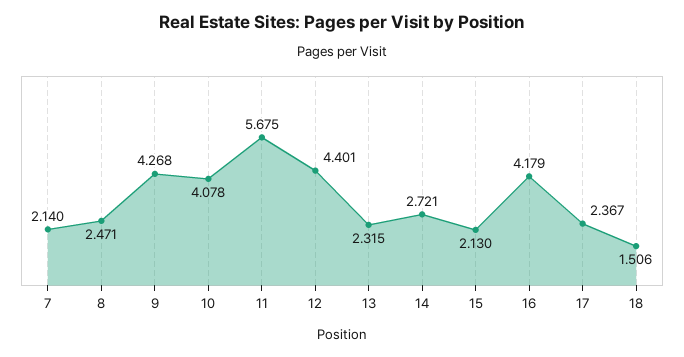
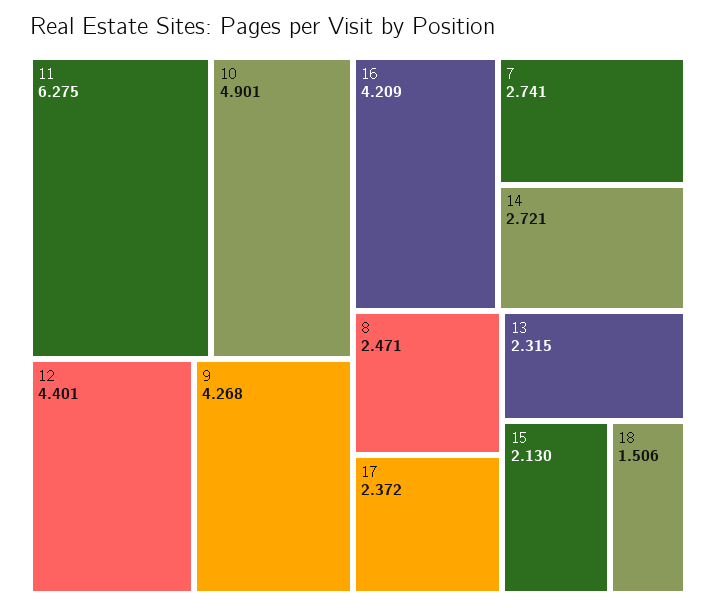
  {
-   "7": 2.14,
+   "7": 2.741,
    "8": 2.471,
    "9": 4.268,
-   "10": 4.078,
+   "10": 4.901,
-   "11": 5.675,
+   "11": 6.275,
    "12": 4.401,
    "13": 2.315,
    "14": 2.721,
    "15": 2.13,
-   "16": 4.179,
+   "16": 4.209,
-   "17": 2.367,
+   "17": 2.372,
    "18": 1.506
  }

